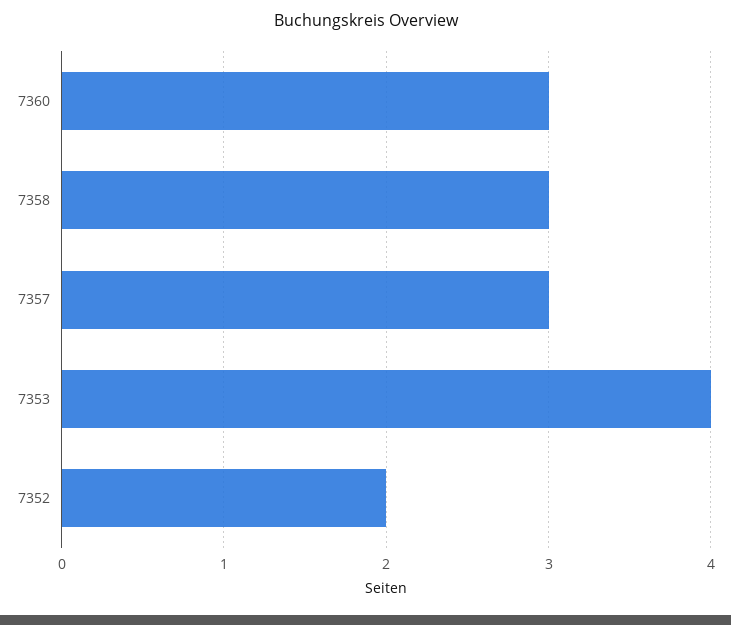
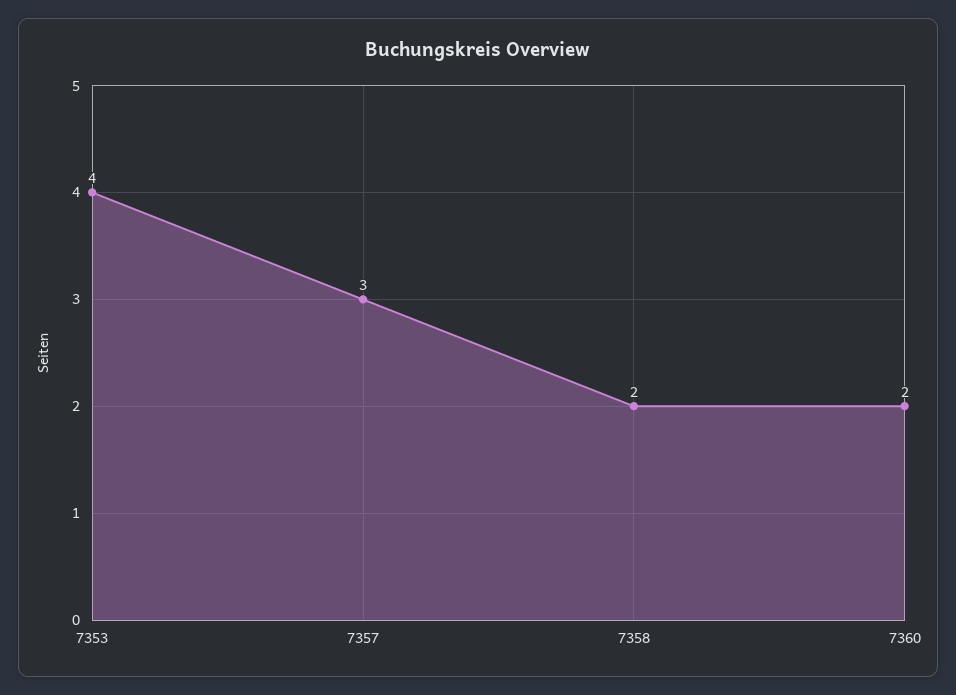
  {
-   "7360": 3,
+   "7360": 2,
-   "7358": 3,
+   "7358": 2,
    "7357": 3,
-   "7353": 4,
+   "7353": 4
-   "7352": 2
  }

